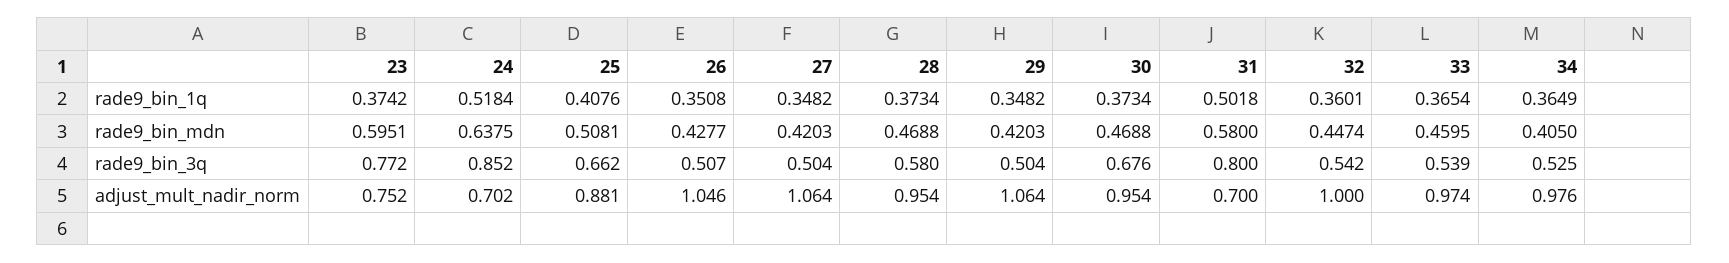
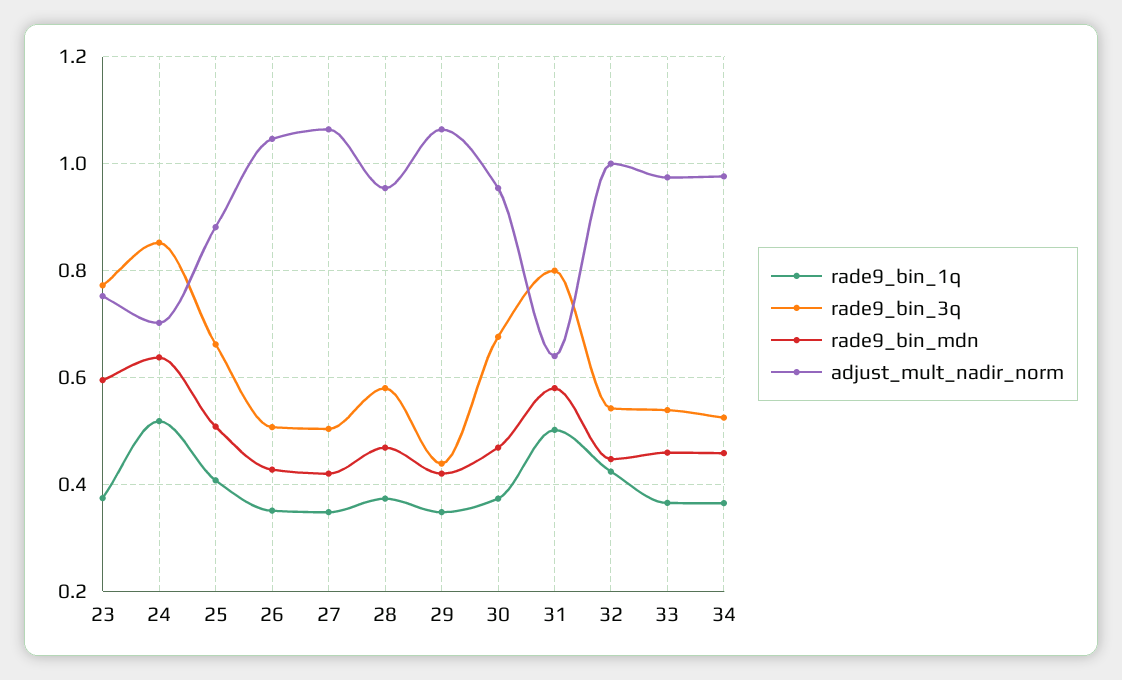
  {
    "rade9_bin_1q": {
      "23": 0.3742,
      "24": 0.5184,
      "25": 0.4076,
      "26": 0.3508,
      "27": 0.3482,
      "28": 0.3734,
      "29": 0.3482,
      "30": 0.3734,
      "31": 0.5018,
-     "32": 0.3601,
+     "32": 0.42,
      "33": 0.3654,
      "34": 0.3649
    },
    "rade9_bin_mdn": {
      "23": 0.5951,
      "24": 0.6375,
      "25": 0.5081,
      "26": 0.4277,
      "27": 0.4203,
      "28": 0.4688,
      "29": 0.4203,
      "30": 0.4688,
      "31": 0.58,
      "32": 0.4474,
      "33": 0.4595,
-     "34": 0.405
+     "34": 0.46
    },
    "rade9_bin_3q": {
      "23": 0.772,
      "24": 0.852,
      "25": 0.662,
      "26": 0.507,
      "27": 0.504,
      "28": 0.58,
-     "29": 0.504,
+     "29": 0.44,
      "30": 0.676,
      "31": 0.8,
      "32": 0.542,
      "33": 0.539,
      "34": 0.525
    },
    "adjust_mult_nadir_norm": {
      "23": 0.752,
      "24": 0.702,
      "25": 0.881,
      "26": 1.046,
      "27": 1.064,
      "28": 0.954,
      "29": 1.064,
      "30": 0.954,
-     "31": 0.7,
+     "31": 0.64,
      "32": 1,
      "33": 0.974,
      "34": 0.976
    }
  }

